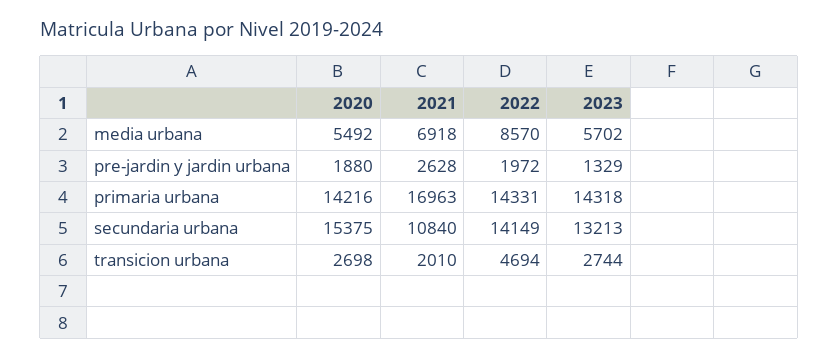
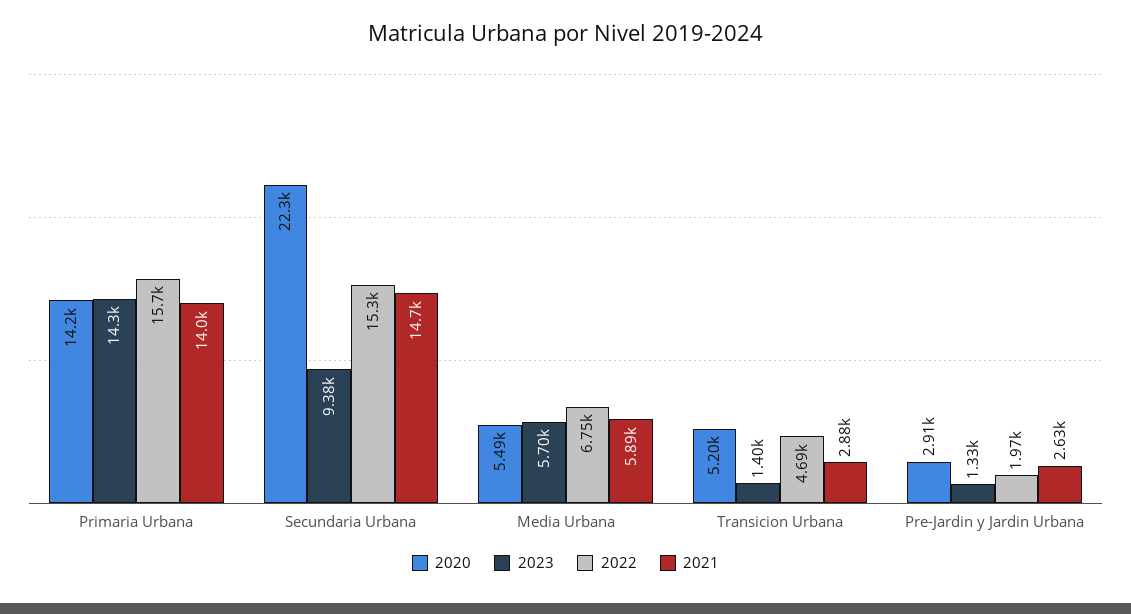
  {
    "2020": {
      "media urbana": 5492,
-     "pre-jardin y jardin urbana": 1880,
+     "pre-jardin y jardin urbana": 2910,
      "primaria urbana": 14216,
-     "secundaria urbana": 15375,
+     "secundaria urbana": 22300,
-     "transicion urbana": 2698
+     "transicion urbana": 5200
    },
    "2021": {
-     "media urbana": 6918,
+     "media urbana": 5890,
      "pre-jardin y jardin urbana": 2628,
-     "primaria urbana": 16963,
+     "primaria urbana": 14000,
-     "secundaria urbana": 10840,
+     "secundaria urbana": 14700,
-     "transicion urbana": 2010
+     "transicion urbana": 2880
    },
    "2022": {
-     "media urbana": 8570,
+     "media urbana": 6750,
      "pre-jardin y jardin urbana": 1972,
-     "primaria urbana": 14331,
+     "primaria urbana": 15700,
-     "secundaria urbana": 14149,
+     "secundaria urbana": 15300,
      "transicion urbana": 4694
    },
    "2023": {
      "media urbana": 5702,
      "pre-jardin y jardin urbana": 1329,
      "primaria urbana": 14318,
-     "secundaria urbana": 13213,
+     "secundaria urbana": 9380,
-     "transicion urbana": 2744
+     "transicion urbana": 1400
    }
  }

